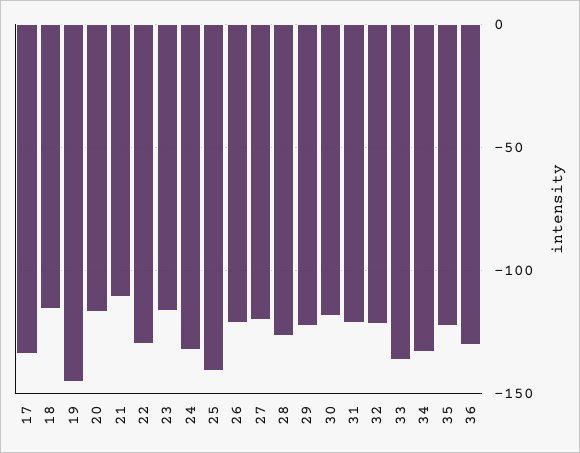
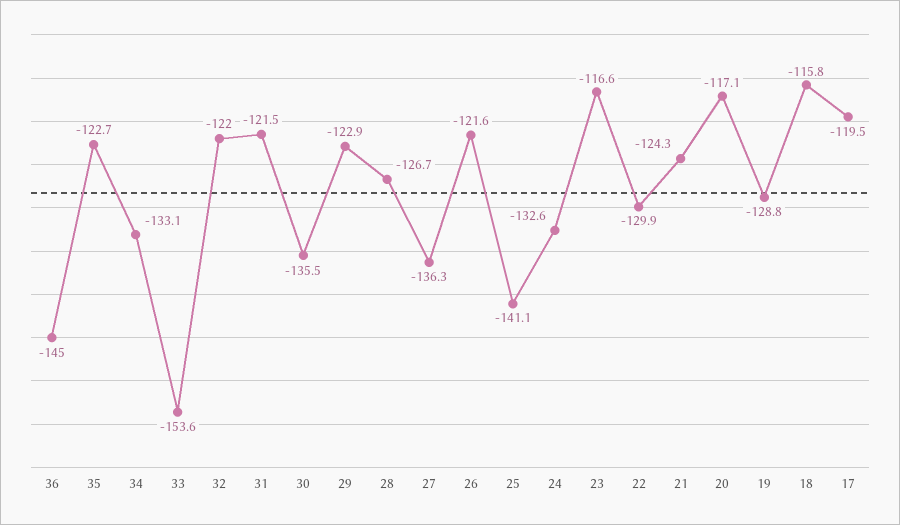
  {
-   "17": -135,
+   "17": -119.5,
    "18": -115.8,
-   "19": -145,
+   "19": -128.8,
    "20": -117.1,
-   "21": -110,
+   "21": -124.3,
    "22": -129.9,
    "23": -116.6,
    "24": -132.6,
    "25": -141.1,
    "26": -121.6,
-   "27": -120,
+   "27": -136.3,
    "28": -126.7,
    "29": -122.9,
-   "30": -120,
+   "30": -135.5,
    "31": -121.5,
    "32": -122,
-   "33": -135,
+   "33": -153.6,
    "34": -133.1,
    "35": -122.7,
-   "36": -130
+   "36": -145
  }

